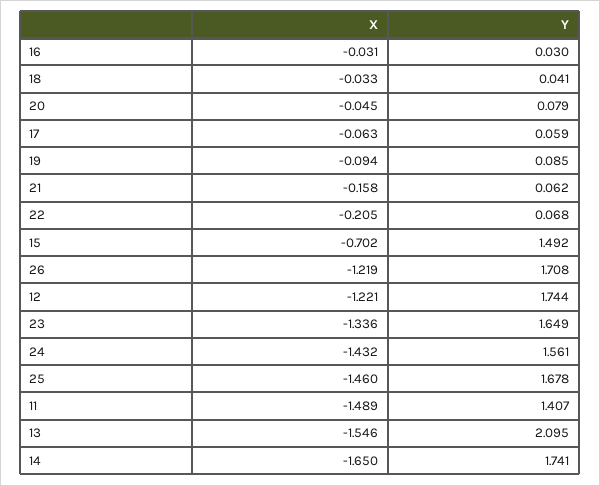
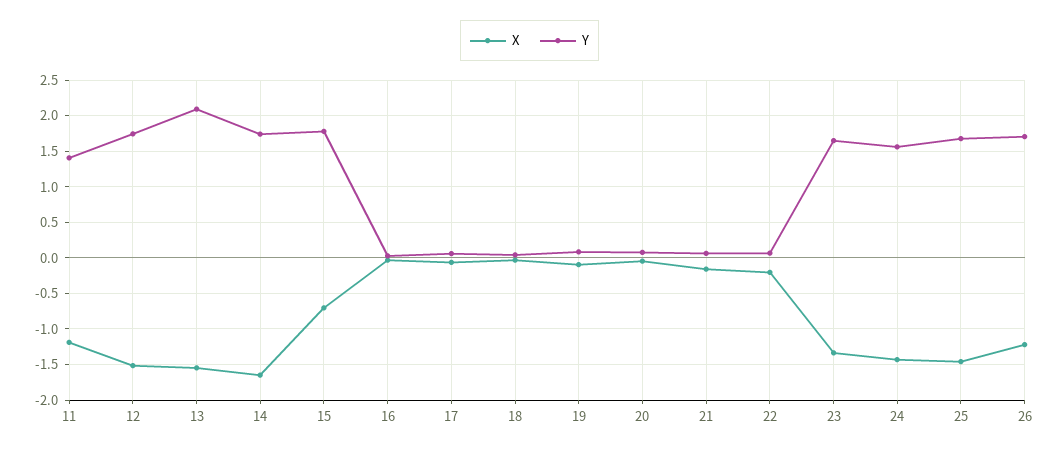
  {
    "X": {
      "16": -0.031,
      "18": -0.033,
      "20": -0.045,
      "17": -0.063,
      "19": -0.094,
      "21": -0.158,
      "22": -0.205,
      "15": -0.702,
      "26": -1.219,
-     "12": -1.221,
+     "12": -1.5,
      "23": -1.336,
      "24": -1.432,
      "25": -1.46,
-     "11": -1.489,
+     "11": -1.2,
      "13": -1.546,
      "14": -1.65
    },
    "Y": {
      "16": 0.03,
      "18": 0.041,
      "20": 0.079,
      "17": 0.059,
      "19": 0.085,
      "21": 0.062,
      "22": 0.068,
-     "15": 1.492,
+     "15": 1.8,
      "26": 1.708,
      "12": 1.744,
      "23": 1.649,
      "24": 1.561,
      "25": 1.678,
      "11": 1.407,
      "13": 2.095,
      "14": 1.741
    }
  }

